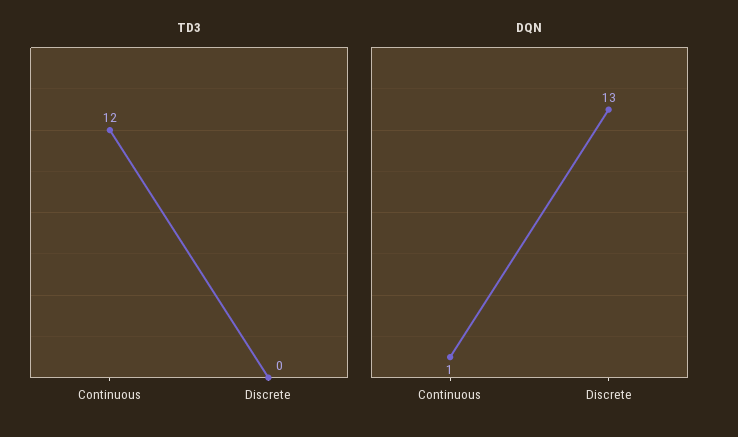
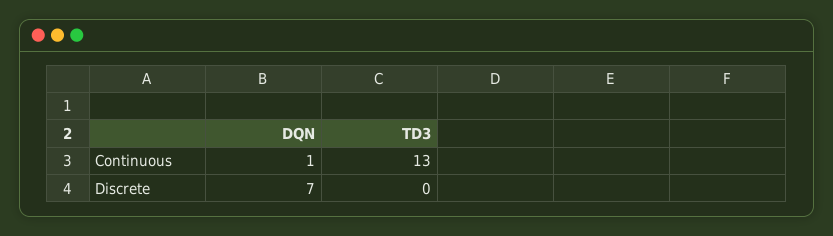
  {
    "TD3": {
-     "Continuous": 12,
+     "Continuous": 13,
      "Discrete": 0
    },
    "DQN": {
      "Continuous": 1,
-     "Discrete": 13
+     "Discrete": 7
    }
  }

